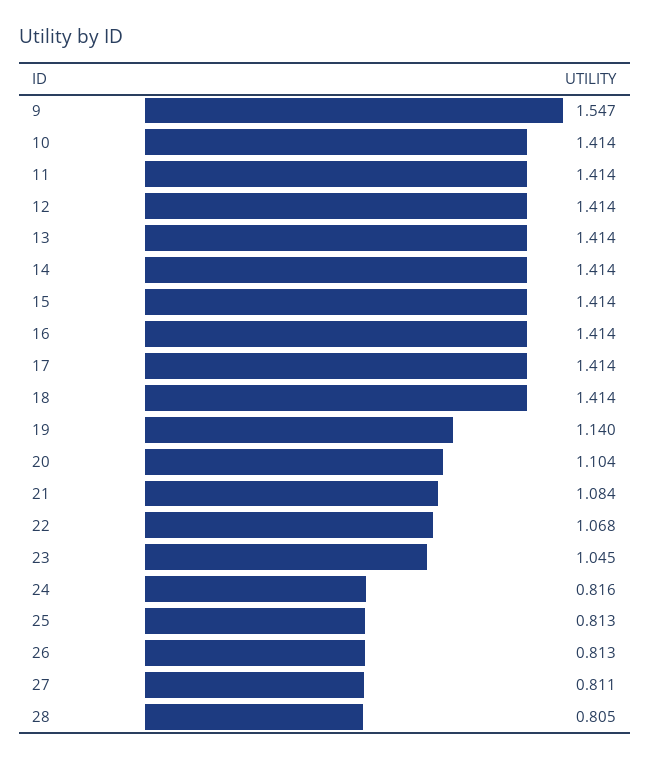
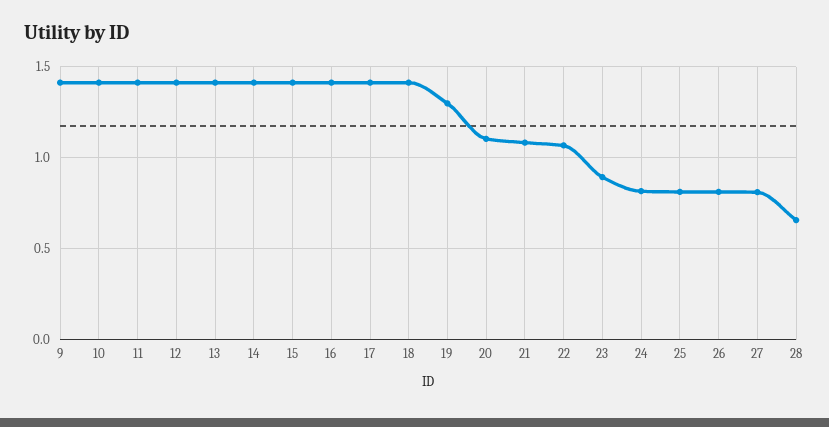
  {
-   "9": 1.547,
+   "9": 1.4,
    "10": 1.414,
    "11": 1.414,
    "12": 1.414,
    "13": 1.414,
    "14": 1.414,
    "15": 1.414,
    "16": 1.414,
    "17": 1.414,
    "18": 1.414,
-   "19": 1.14,
+   "19": 1.3,
    "20": 1.104,
    "21": 1.084,
    "22": 1.068,
-   "23": 1.045,
+   "23": 0.9,
    "24": 0.816,
    "25": 0.813,
    "26": 0.813,
    "27": 0.811,
-   "28": 0.805
+   "28": 0.65
  }

